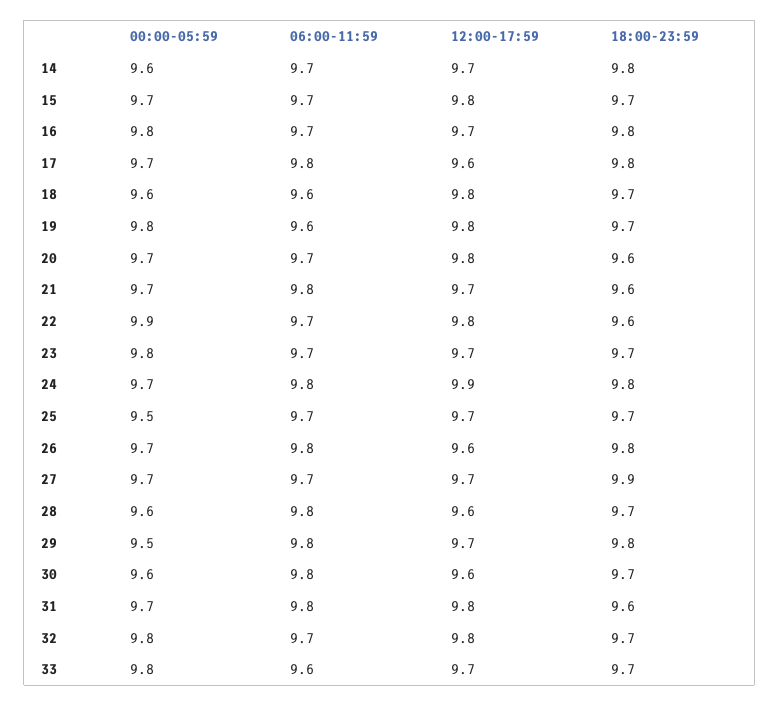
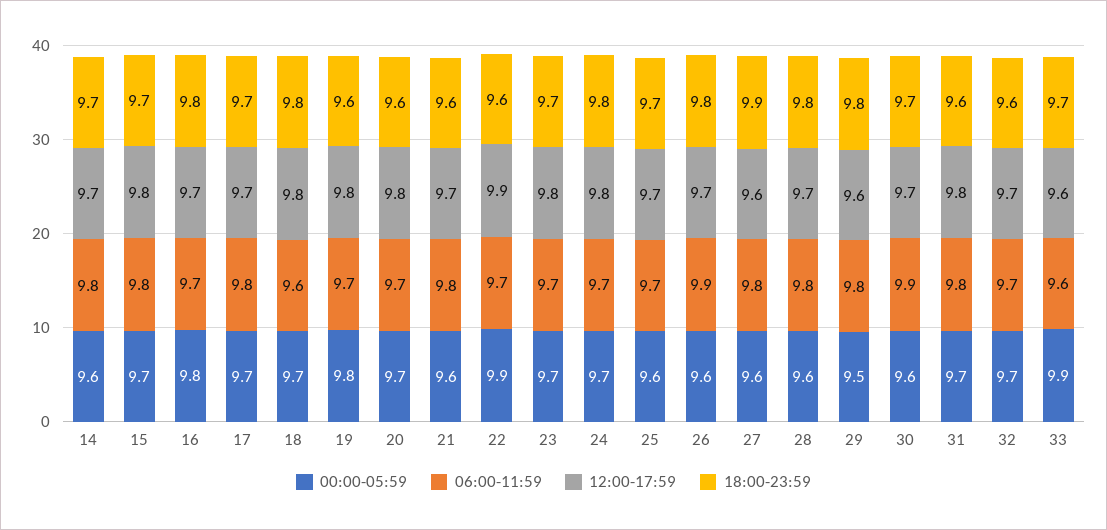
  {
    "00:00-05:59": {
      "14": 9.6,
      "15": 9.7,
      "16": 9.8,
      "17": 9.7,
-     "18": 9.6,
+     "18": 9.7,
      "19": 9.8,
      "20": 9.7,
-     "21": 9.7,
+     "21": 9.6,
      "22": 9.9,
-     "23": 9.8,
+     "23": 9.7,
      "24": 9.7,
-     "25": 9.5,
+     "25": 9.6,
-     "26": 9.7,
+     "26": 9.6,
-     "27": 9.7,
+     "27": 9.6,
      "28": 9.6,
      "29": 9.5,
      "30": 9.6,
      "31": 9.7,
-     "32": 9.8,
+     "32": 9.7,
-     "33": 9.8
+     "33": 9.9
    },
    "06:00-11:59": {
-     "14": 9.7,
+     "14": 9.8,
-     "15": 9.7,
+     "15": 9.8,
      "16": 9.7,
      "17": 9.8,
      "18": 9.6,
-     "19": 9.6,
+     "19": 9.7,
      "20": 9.7,
      "21": 9.8,
      "22": 9.7,
      "23": 9.7,
-     "24": 9.8,
+     "24": 9.7,
      "25": 9.7,
-     "26": 9.8,
+     "26": 9.9,
-     "27": 9.7,
+     "27": 9.8,
      "28": 9.8,
      "29": 9.8,
-     "30": 9.8,
+     "30": 9.9,
      "31": 9.8,
      "32": 9.7,
      "33": 9.6
    },
    "12:00-17:59": {
      "14": 9.7,
      "15": 9.8,
      "16": 9.7,
-     "17": 9.6,
+     "17": 9.7,
      "18": 9.8,
      "19": 9.8,
      "20": 9.8,
      "21": 9.7,
-     "22": 9.8,
+     "22": 9.9,
-     "23": 9.7,
+     "23": 9.8,
-     "24": 9.9,
+     "24": 9.8,
      "25": 9.7,
-     "26": 9.6,
+     "26": 9.7,
-     "27": 9.7,
+     "27": 9.6,
-     "28": 9.6,
+     "28": 9.7,
-     "29": 9.7,
+     "29": 9.6,
-     "30": 9.6,
+     "30": 9.7,
      "31": 9.8,
-     "32": 9.8,
+     "32": 9.7,
-     "33": 9.7
+     "33": 9.6
    },
    "18:00-23:59": {
-     "14": 9.8,
+     "14": 9.7,
      "15": 9.7,
      "16": 9.8,
-     "17": 9.8,
+     "17": 9.7,
-     "18": 9.7,
+     "18": 9.8,
-     "19": 9.7,
+     "19": 9.6,
      "20": 9.6,
      "21": 9.6,
      "22": 9.6,
      "23": 9.7,
      "24": 9.8,
      "25": 9.7,
      "26": 9.8,
      "27": 9.9,
-     "28": 9.7,
+     "28": 9.8,
      "29": 9.8,
      "30": 9.7,
      "31": 9.6,
-     "32": 9.7,
+     "32": 9.6,
      "33": 9.7
    }
  }

